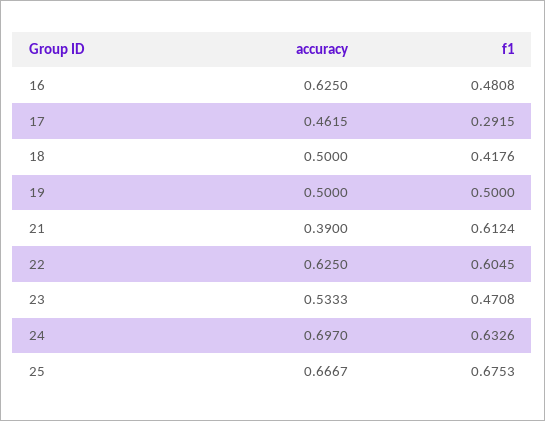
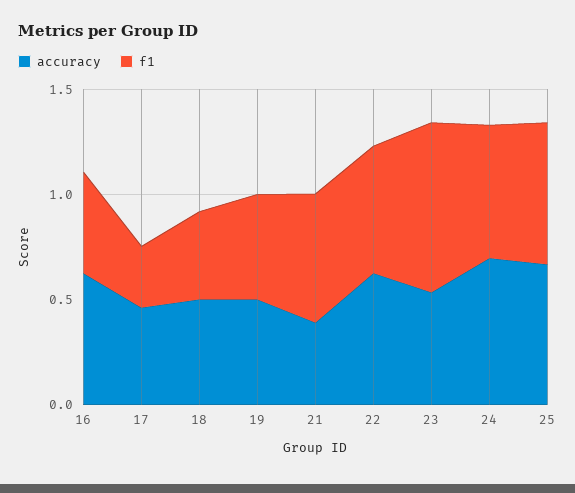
  {
    "accuracy": {
      "16": 0.625,
      "17": 0.4615,
      "18": 0.5,
      "19": 0.5,
      "21": 0.39,
      "22": 0.625,
      "23": 0.5333,
      "24": 0.697,
      "25": 0.6667
    },
    "f1": {
      "16": 0.4808,
      "17": 0.2915,
      "18": 0.4176,
      "19": 0.5,
      "21": 0.6124,
      "22": 0.6045,
-     "23": 0.4708,
+     "23": 0.8,
      "24": 0.6326,
      "25": 0.6753
    }
  }

